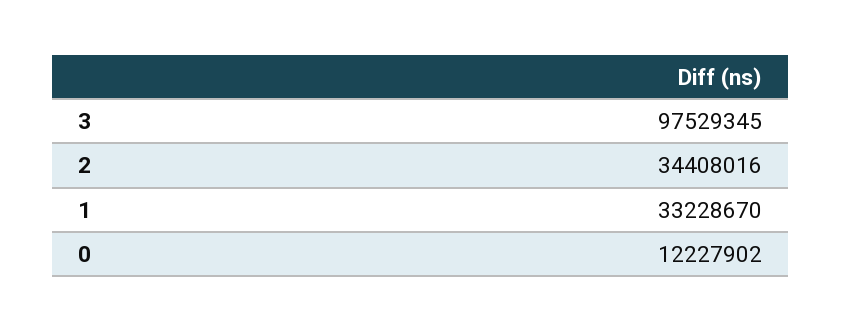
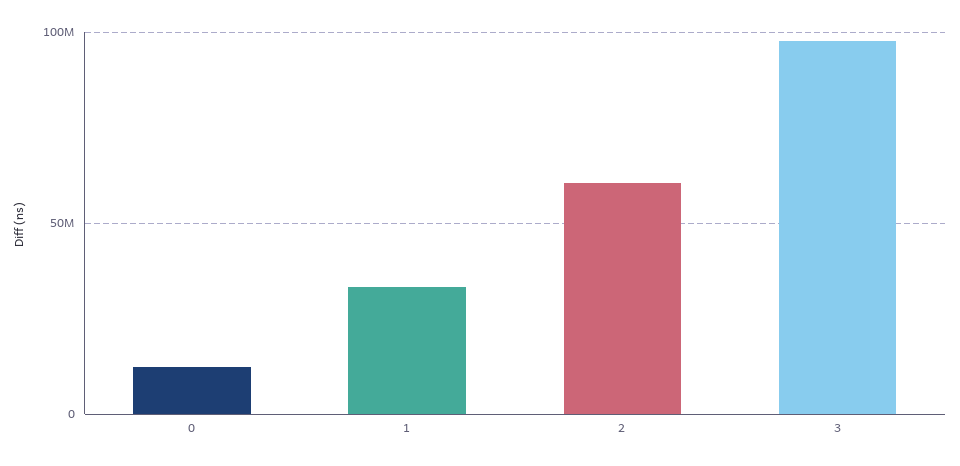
  {
    "3": 97529345,
-   "2": 34408016,
+   "2": 60000000,
    "1": 33228670,
    "0": 12227902
  }

